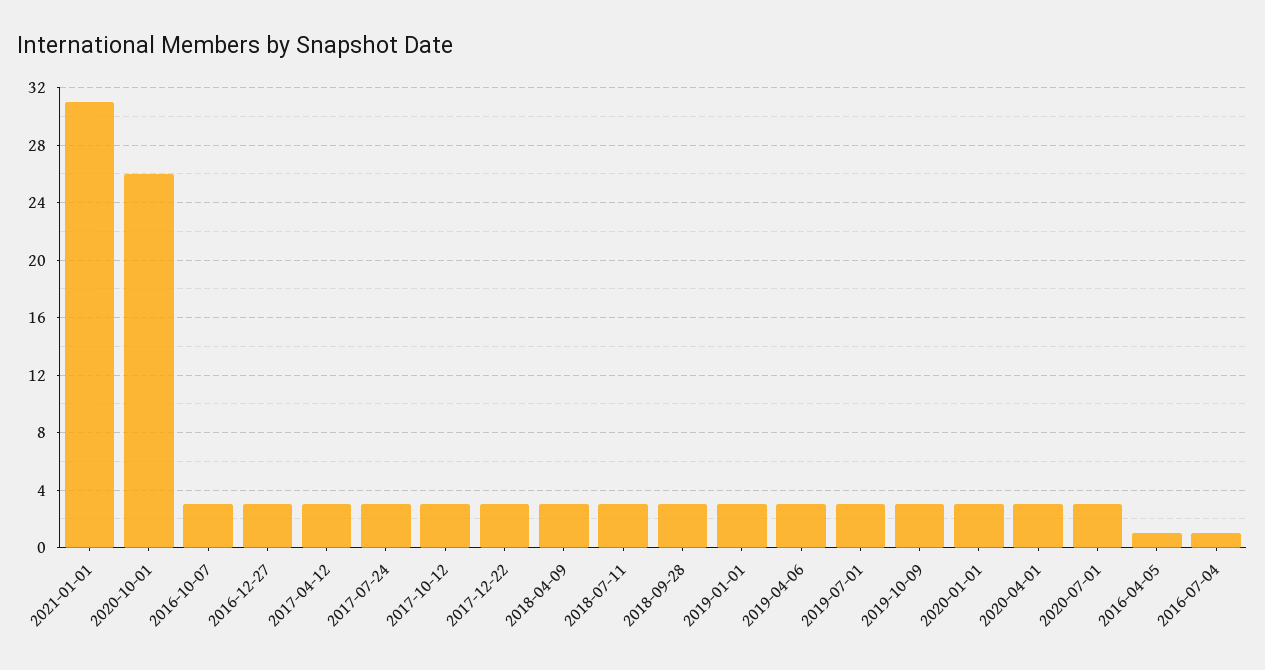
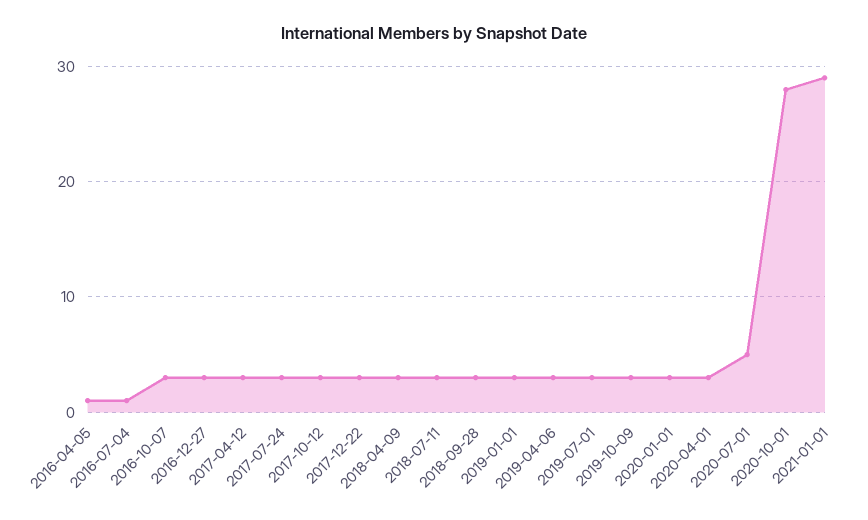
  {
-   "2021-01-01": 31,
+   "2021-01-01": 29,
-   "2020-10-01": 26,
+   "2020-10-01": 28,
    "2016-10-07": 3,
    "2016-12-27": 3,
    "2017-04-12": 3,
    "2017-07-24": 3,
    "2017-10-12": 3,
    "2017-12-22": 3,
    "2018-04-09": 3,
    "2018-07-11": 3,
    "2018-09-28": 3,
    "2019-01-01": 3,
    "2019-04-06": 3,
    "2019-07-01": 3,
    "2019-10-09": 3,
    "2020-01-01": 3,
    "2020-04-01": 3,
-   "2020-07-01": 3,
+   "2020-07-01": 5,
    "2016-04-05": 1,
    "2016-07-04": 1
  }

